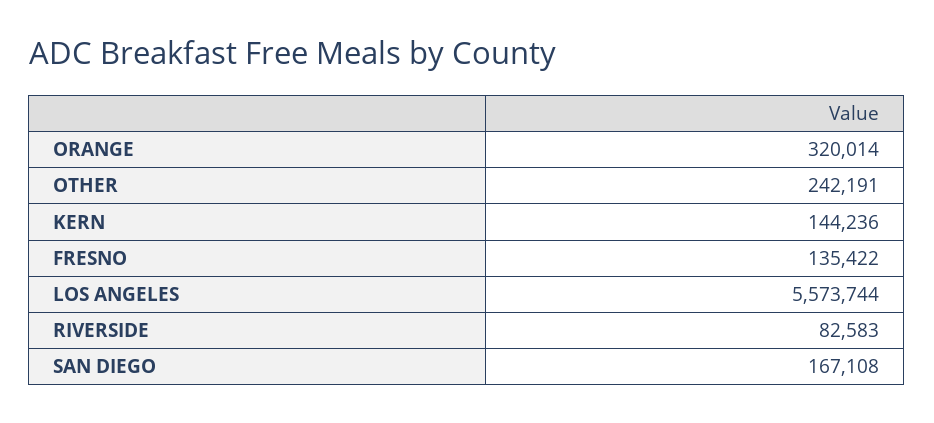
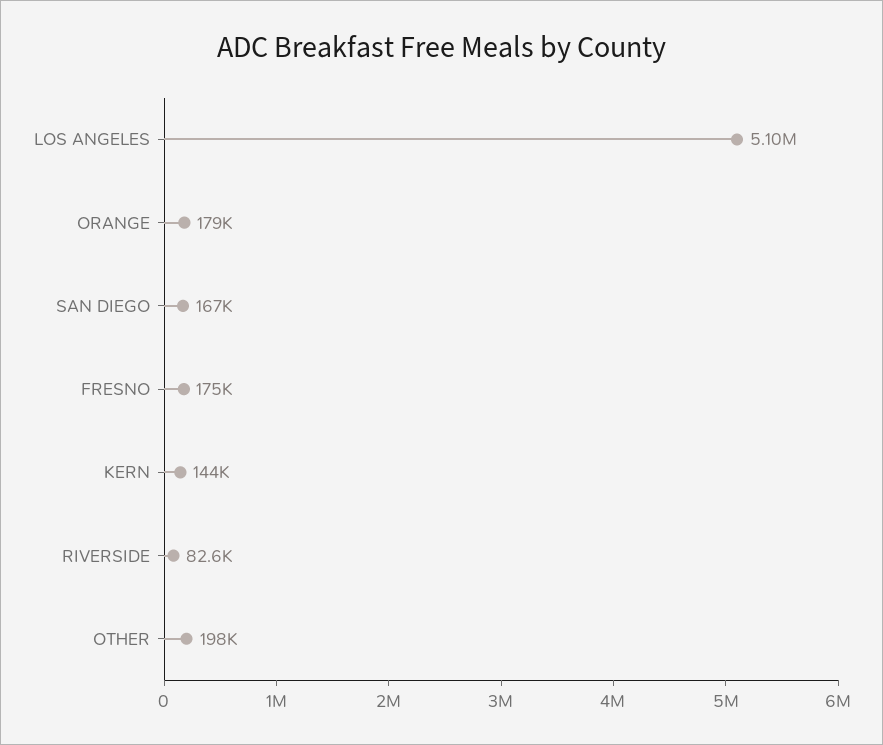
  {
-   "ORANGE": 320014,
+   "ORANGE": 179000,
-   "OTHER": 242191,
+   "OTHER": 198000,
    "KERN": 144236,
-   "FRESNO": 135422,
+   "FRESNO": 175000,
-   "LOS ANGELES": 5573744,
+   "LOS ANGELES": 5100000,
    "RIVERSIDE": 82583,
    "SAN DIEGO": 167108
  }

